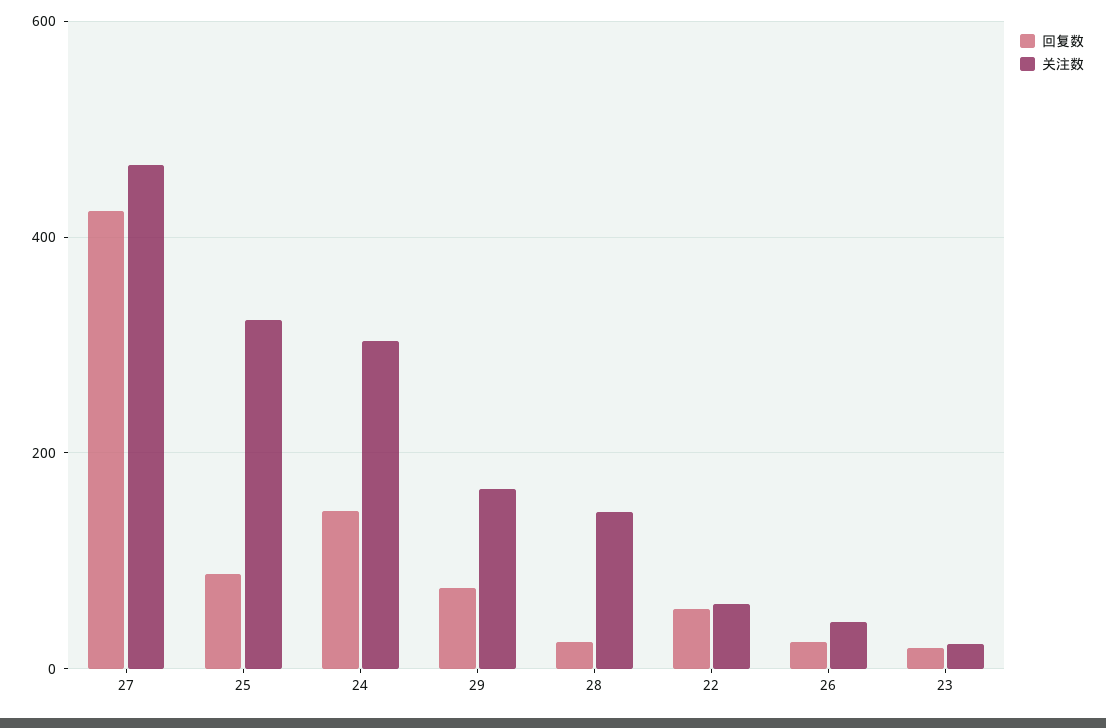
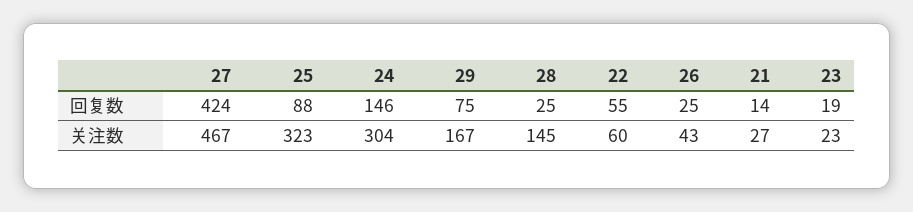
  {
    "回复数": {
      "27": 424,
      "25": 88,
      "24": 146,
      "29": 75,
      "28": 25,
      "22": 55,
      "26": 25,
-     "23": 19
+     "23": 19,
+     "21": 14
    },
    "关注数": {
      "27": 467,
      "25": 323,
      "24": 304,
      "29": 167,
      "28": 145,
      "22": 60,
      "26": 43,
-     "23": 23
+     "23": 23,
+     "21": 27
    }
  }

